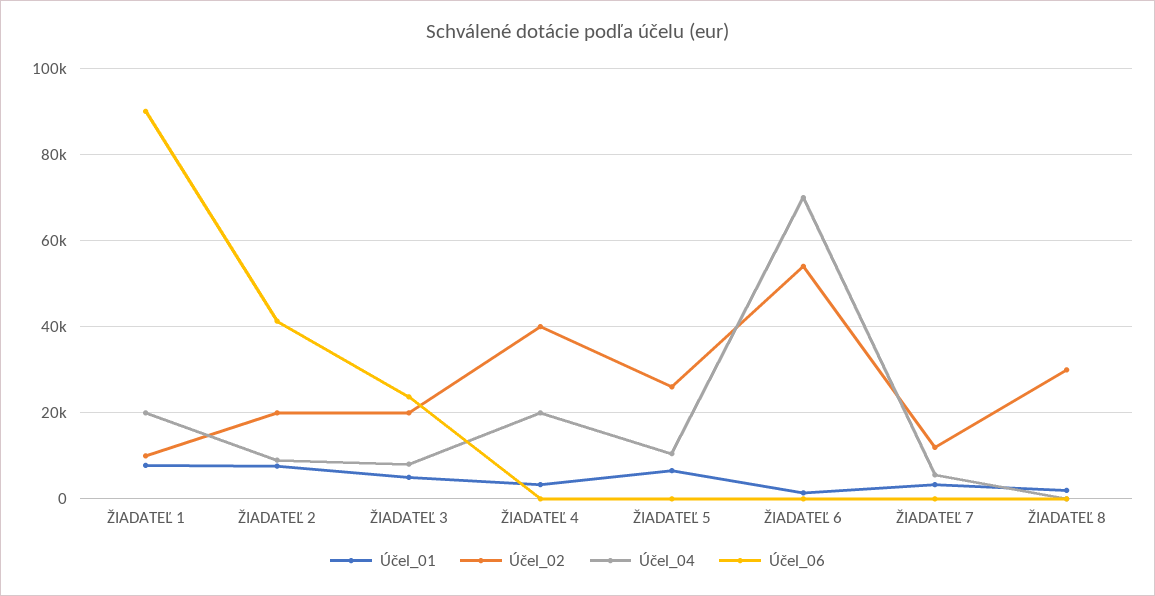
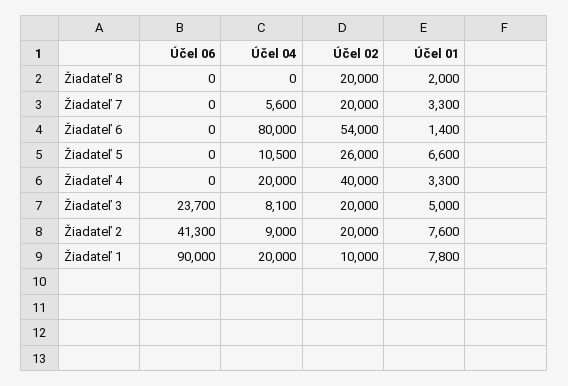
  {
    "Účel_01": {
      "ŽIADATEĽ 1": 7800,
      "ŽIADATEĽ 2": 7600,
      "ŽIADATEĽ 3": 5000,
      "ŽIADATEĽ 4": 3300,
      "ŽIADATEĽ 5": 6600,
      "ŽIADATEĽ 6": 1400,
      "ŽIADATEĽ 7": 3300,
      "ŽIADATEĽ 8": 2000
    },
    "Účel_02": {
      "ŽIADATEĽ 1": 10000,
      "ŽIADATEĽ 2": 20000,
      "ŽIADATEĽ 3": 20000,
      "ŽIADATEĽ 4": 40000,
      "ŽIADATEĽ 5": 26000,
      "ŽIADATEĽ 6": 54000,
-     "ŽIADATEĽ 7": 12000,
+     "ŽIADATEĽ 7": 20000,
-     "ŽIADATEĽ 8": 30000
+     "ŽIADATEĽ 8": 20000
    },
    "Účel_04": {
      "ŽIADATEĽ 1": 20000,
      "ŽIADATEĽ 2": 9000,
      "ŽIADATEĽ 3": 8100,
      "ŽIADATEĽ 4": 20000,
      "ŽIADATEĽ 5": 10500,
-     "ŽIADATEĽ 6": 70000,
+     "ŽIADATEĽ 6": 80000,
      "ŽIADATEĽ 7": 5600,
      "ŽIADATEĽ 8": 0
    },
    "Účel_06": {
      "ŽIADATEĽ 1": 90000,
      "ŽIADATEĽ 2": 41300,
      "ŽIADATEĽ 3": 23700,
      "ŽIADATEĽ 4": 0,
      "ŽIADATEĽ 5": 0,
      "ŽIADATEĽ 6": 0,
      "ŽIADATEĽ 7": 0,
      "ŽIADATEĽ 8": 0
    }
  }

